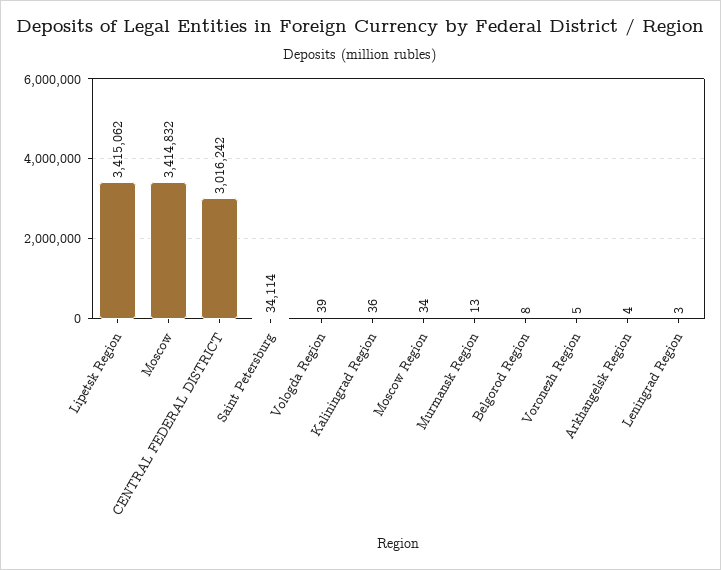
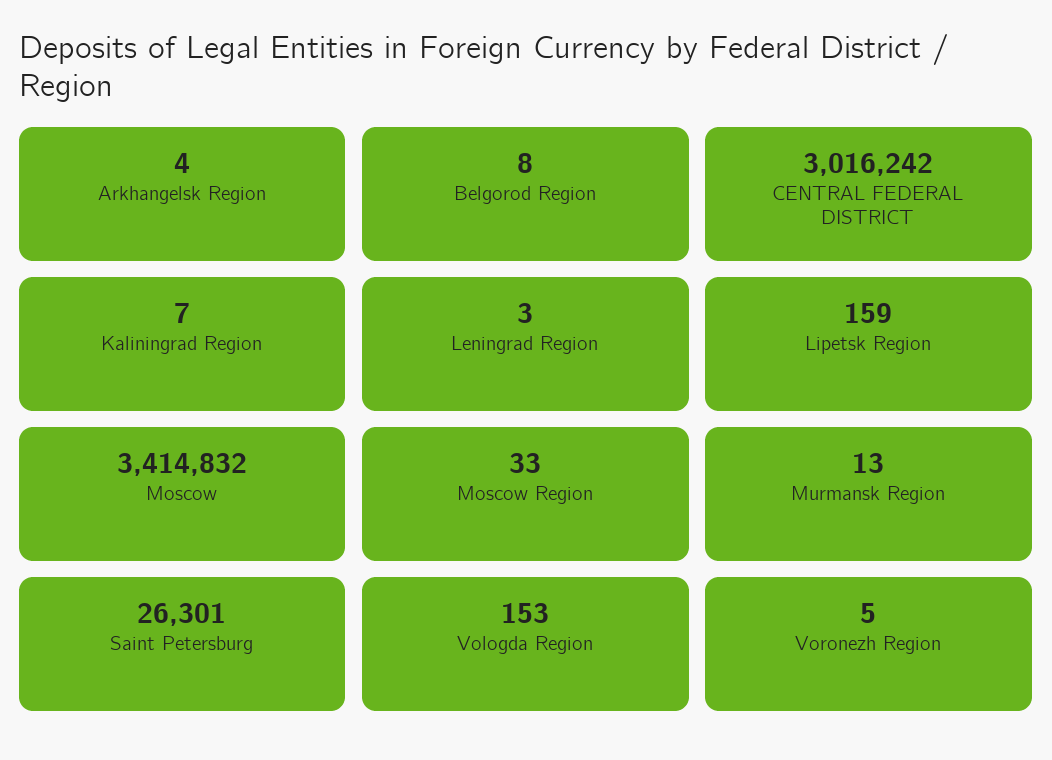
  {
-   "Lipetsk Region": 3415062,
+   "Lipetsk Region": 159,
    "Moscow": 3414832,
    "CENTRAL FEDERAL DISTRICT": 3016242,
-   "Saint Petersburg": 34114,
+   "Saint Petersburg": 26301,
-   "Vologda Region": 39,
+   "Vologda Region": 153,
-   "Kaliningrad Region": 36,
+   "Kaliningrad Region": 7,
-   "Moscow Region": 34,
+   "Moscow Region": 33,
    "Murmansk Region": 13,
    "Belgorod Region": 8,
    "Voronezh Region": 5,
    "Arkhangelsk Region": 4,
    "Leningrad Region": 3
  }

